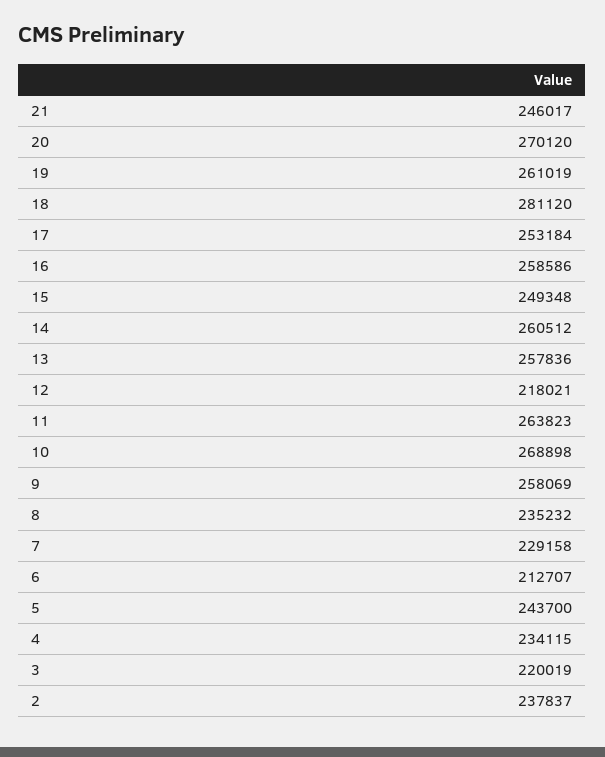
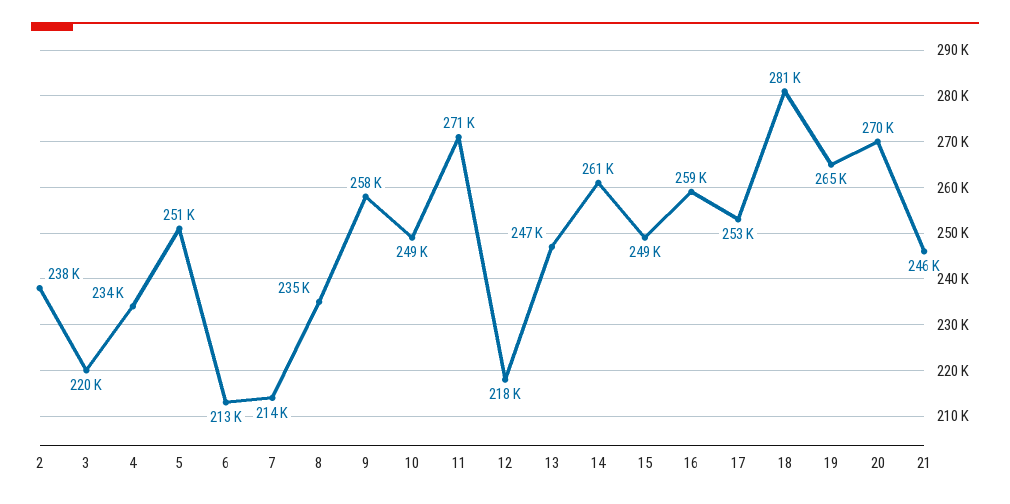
  {
    "21": 246017,
    "20": 270120,
-   "19": 261019,
+   "19": 265000,
    "18": 281120,
    "17": 253184,
    "16": 258586,
    "15": 249348,
    "14": 260512,
-   "13": 257836,
+   "13": 247000,
    "12": 218021,
-   "11": 263823,
+   "11": 271000,
-   "10": 268898,
+   "10": 249000,
    "9": 258069,
    "8": 235232,
-   "7": 229158,
+   "7": 214000,
    "6": 212707,
-   "5": 243700,
+   "5": 251000,
    "4": 234115,
    "3": 220019,
    "2": 237837
  }

